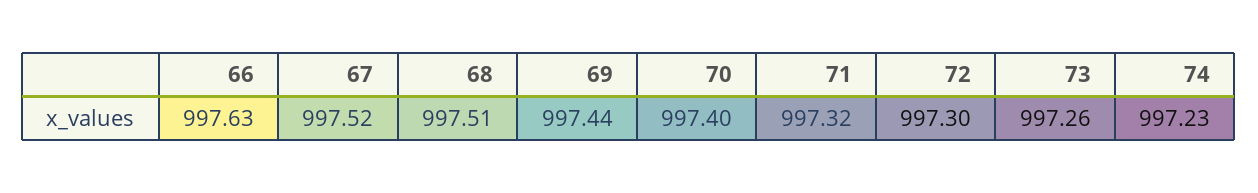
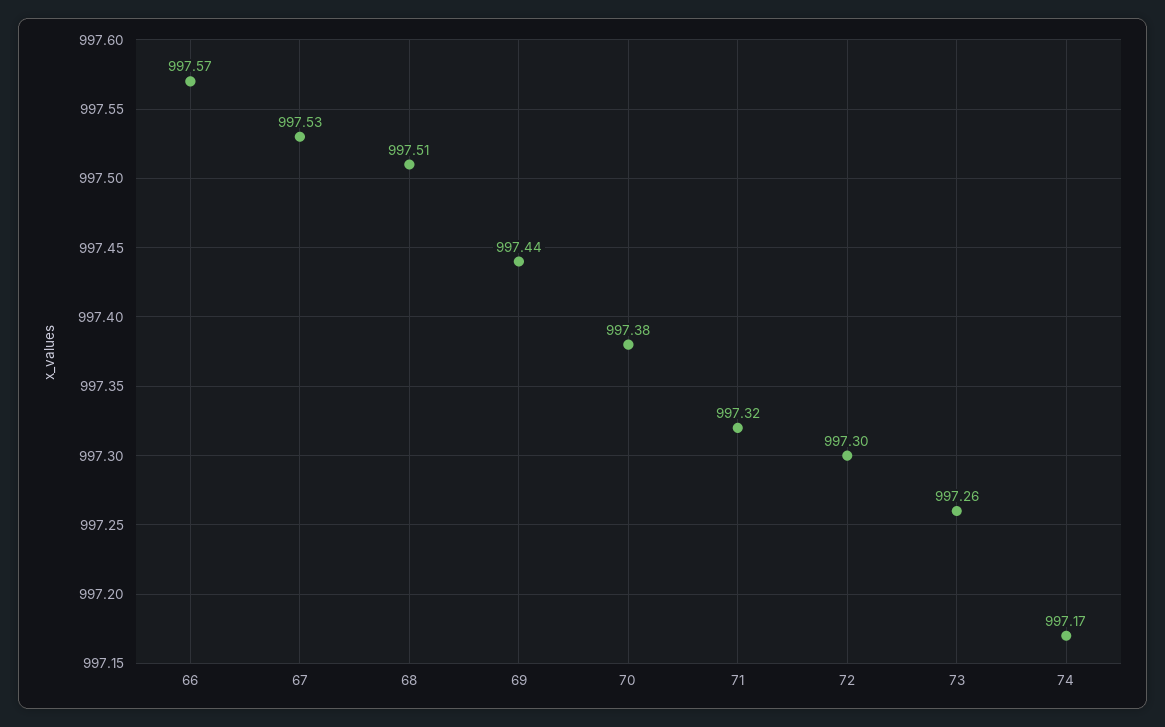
  {
-   "66": 997.63,
+   "66": 997.57,
-   "67": 997.52,
+   "67": 997.53,
    "68": 997.51,
    "69": 997.44,
-   "70": 997.4,
+   "70": 997.38,
    "71": 997.32,
    "72": 997.3,
    "73": 997.26,
-   "74": 997.23
+   "74": 997.17
  }

